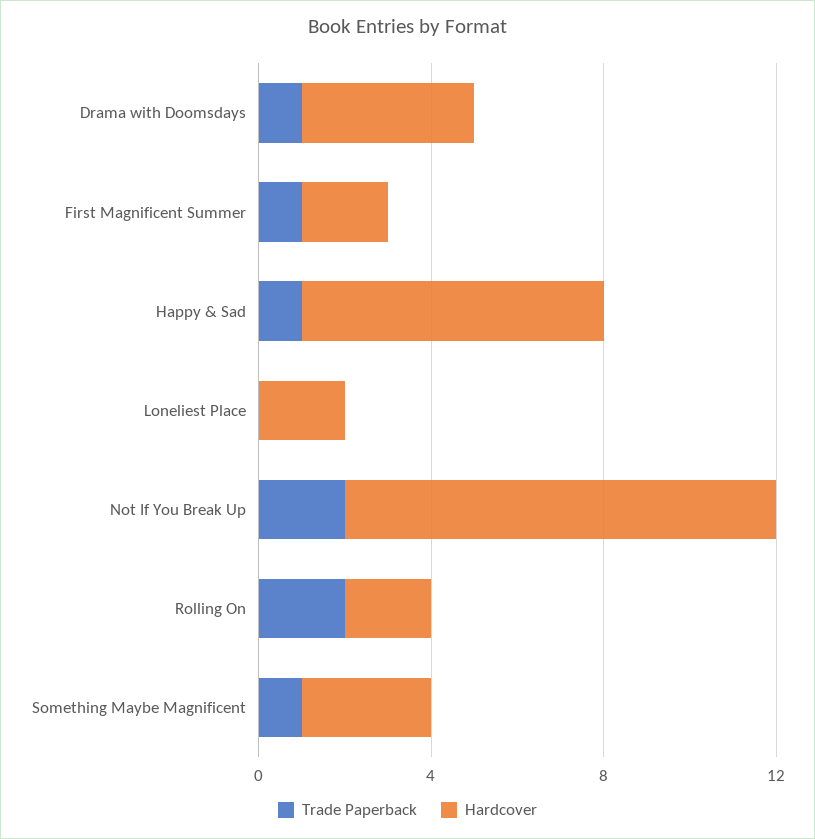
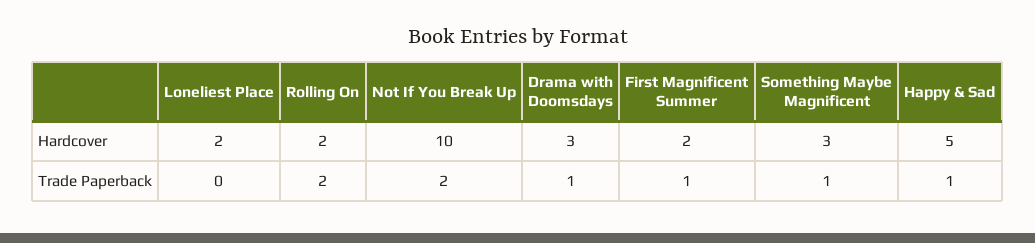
  {
    "Trade Paperback": {
      "Drama with Doomsdays": 1,
      "First Magnificent Summer": 1,
      "Happy & Sad": 1,
      "Loneliest Place": 0,
      "Not If You Break Up": 2,
      "Rolling On": 2,
      "Something Maybe Magnificent": 1
    },
    "Hardcover": {
-     "Drama with Doomsdays": 4,
+     "Drama with Doomsdays": 3,
      "First Magnificent Summer": 2,
-     "Happy & Sad": 7,
+     "Happy & Sad": 5,
      "Loneliest Place": 2,
      "Not If You Break Up": 10,
      "Rolling On": 2,
      "Something Maybe Magnificent": 3
    }
  }

